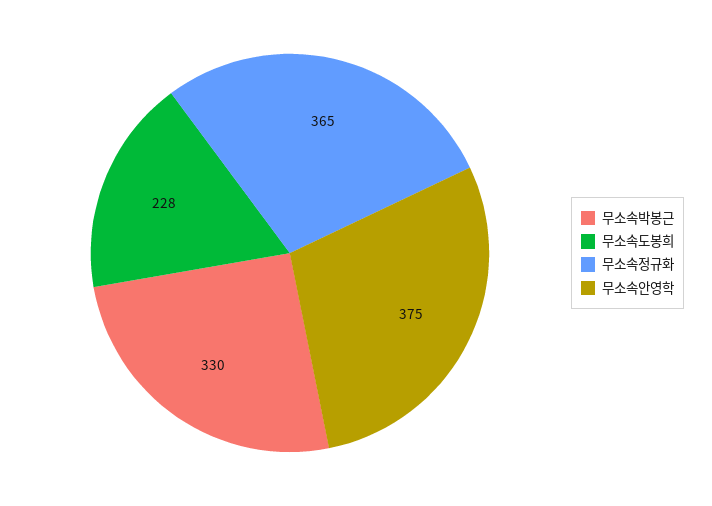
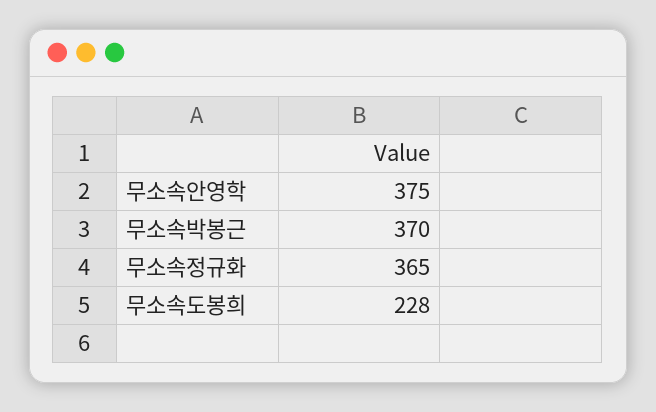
  {
-   "무소속박봉근": 330,
+   "무소속박봉근": 370,
    "무소속도봉희": 228,
    "무소속정규화": 365,
    "무소속안영학": 375
  }

